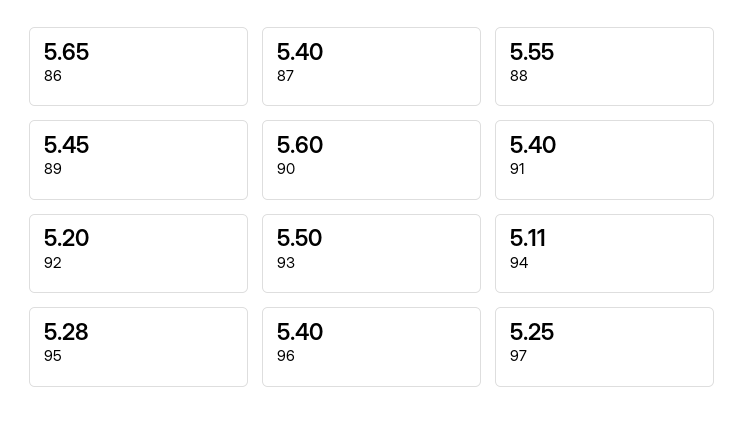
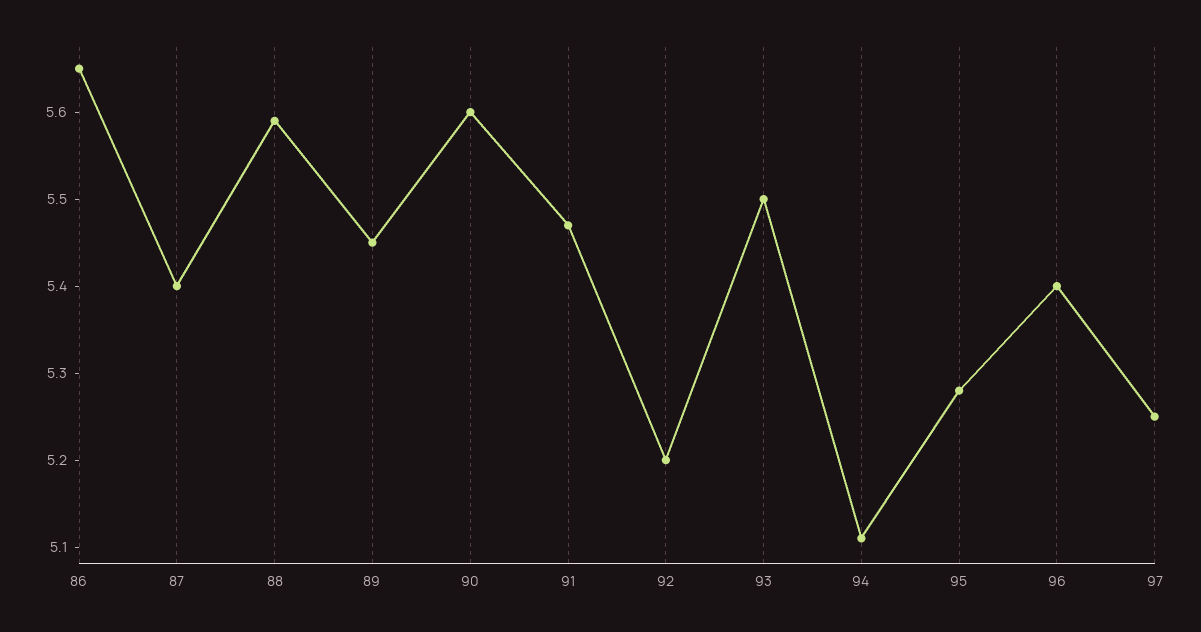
  {
    "86": 5.65,
    "87": 5.4,
-   "88": 5.55,
+   "88": 5.59,
    "89": 5.45,
    "90": 5.6,
-   "91": 5.4,
+   "91": 5.47,
    "92": 5.2,
    "93": 5.5,
    "94": 5.11,
    "95": 5.28,
    "96": 5.4,
    "97": 5.25
  }

